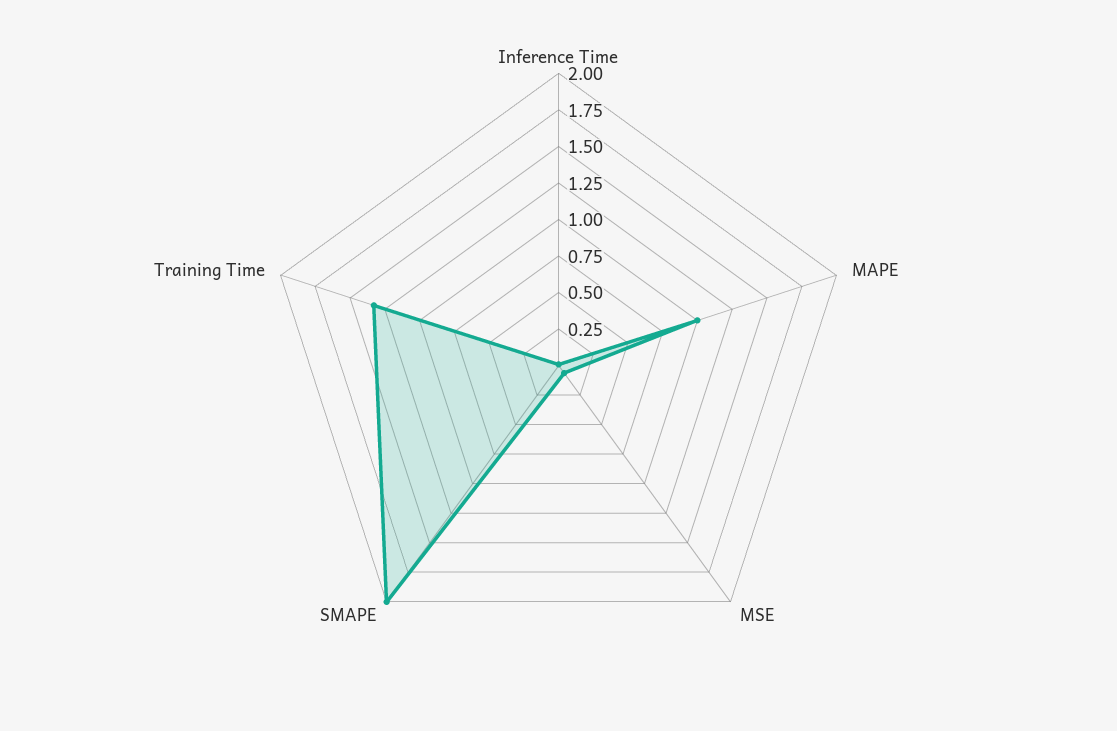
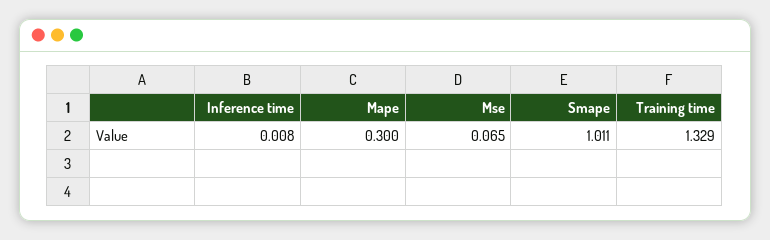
  {
    "Inference Time": 0.008,
-   "MAPE": 1,
+   "MAPE": 0.3,
    "MSE": 0.065,
-   "SMAPE": 2,
+   "SMAPE": 1.011,
    "Training Time": 1.329
  }

